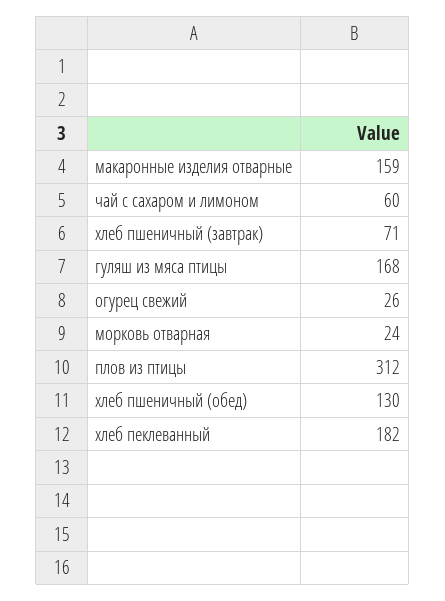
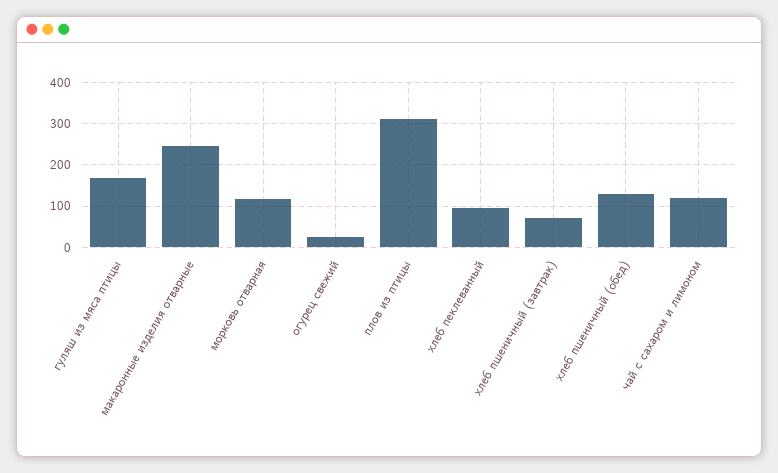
  {
-   "макаронные изделия отварные": 159,
+   "макаронные изделия отварные": 240,
-   "чай с сахаром и лимоном": 60,
+   "чай с сахаром и лимоном": 120,
    "хлеб пшеничный (завтрак)": 71,
    "гуляш из мяса птицы": 168,
    "огурец свежий": 26,
-   "морковь отварная": 24,
+   "морковь отварная": 120,
    "плов из птицы": 312,
    "хлеб пшеничный (обед)": 130,
-   "хлеб пеклеванный": 182
+   "хлеб пеклеванный": 100
  }

